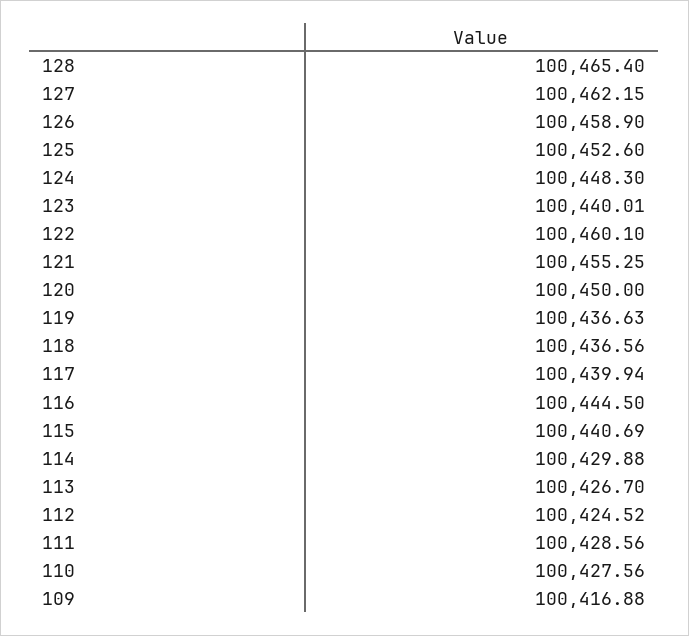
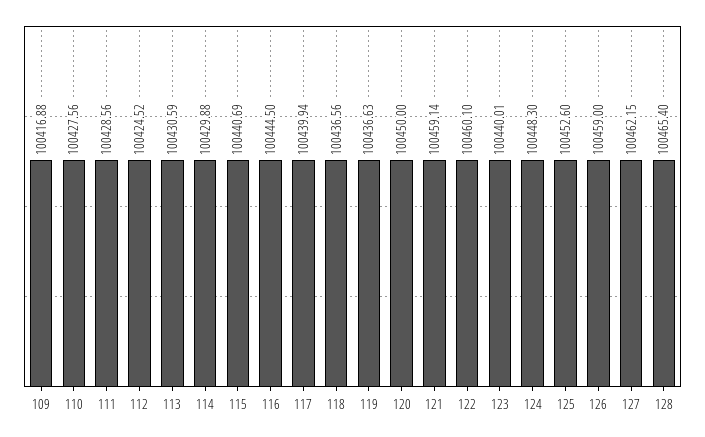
  {
    "128": 100465.4,
    "127": 100462.15,
-   "126": 100458.9,
+   "126": 100459,
    "125": 100452.6,
    "124": 100448.3,
    "123": 100440.01,
    "122": 100460.1,
-   "121": 100455.25,
+   "121": 100459.14,
    "120": 100450,
    "119": 100436.63,
    "118": 100436.56,
    "117": 100439.94,
    "116": 100444.5,
    "115": 100440.69,
    "114": 100429.88,
-   "113": 100426.7,
+   "113": 100430.59,
    "112": 100424.52,
    "111": 100428.56,
    "110": 100427.56,
    "109": 100416.88
  }

